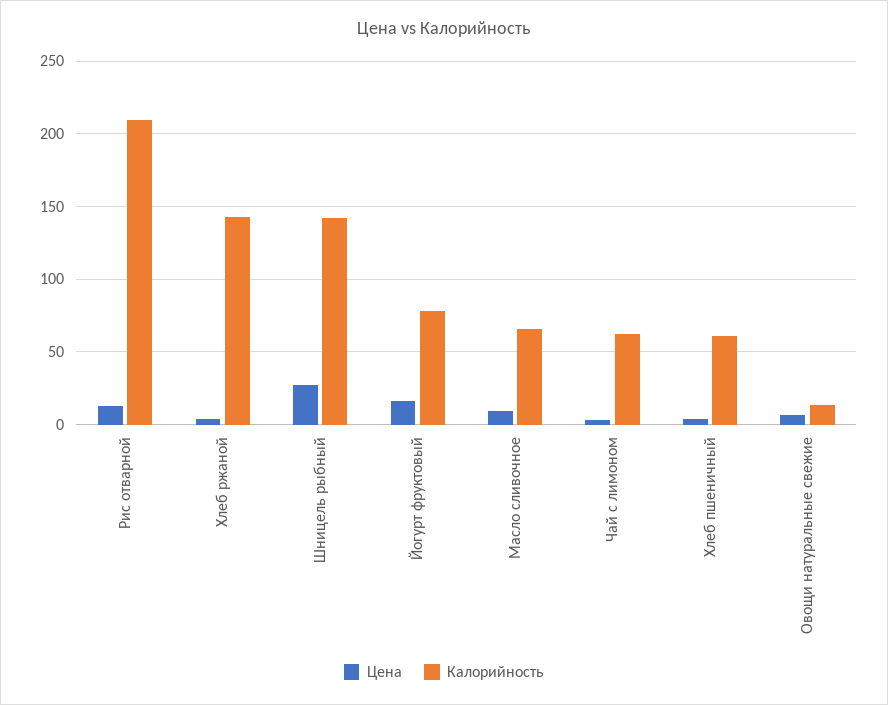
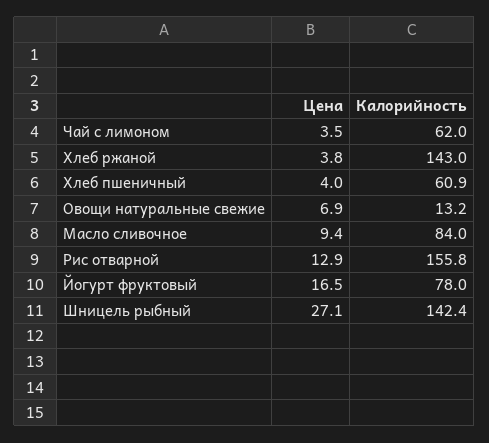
  {
    "Цена": {
      "Рис отварной": 12.9,
      "Хлеб ржаной": 3.8,
      "Шницель рыбный": 27.1,
      "Йогурт фруктовый": 16.5,
      "Масло сливочное": 9.4,
      "Чай с лимоном": 3.5,
      "Хлеб пшеничный": 4,
      "Овощи натуральные свежие": 6.9
    },
    "Калорийность": {
-     "Рис отварной": 210,
+     "Рис отварной": 155.8,
      "Хлеб ржаной": 143,
      "Шницель рыбный": 142.4,
      "Йогурт фруктовый": 78,
-     "Масло сливочное": 65,
+     "Масло сливочное": 84,
      "Чай с лимоном": 62,
      "Хлеб пшеничный": 60.9,
      "Овощи натуральные свежие": 13.2
    }
  }

